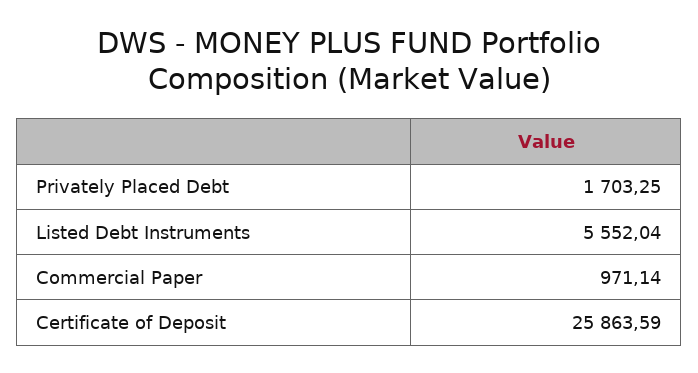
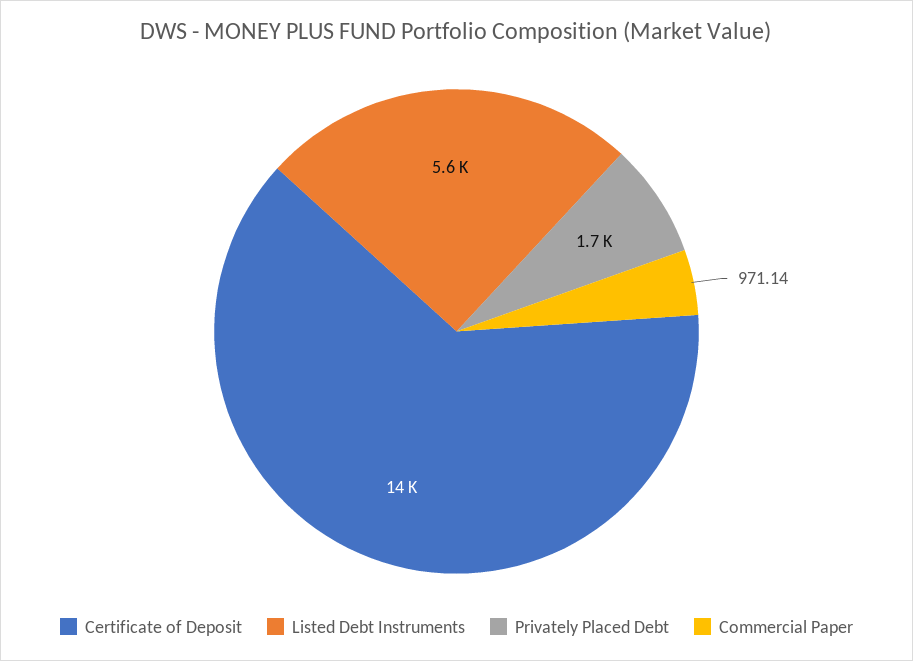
  {
    "Privately Placed Debt": 1703.25,
    "Listed Debt Instruments": 5552.04,
    "Commercial Paper": 971.14,
-   "Certificate of Deposit": 25863.59
+   "Certificate of Deposit": 14000
  }

